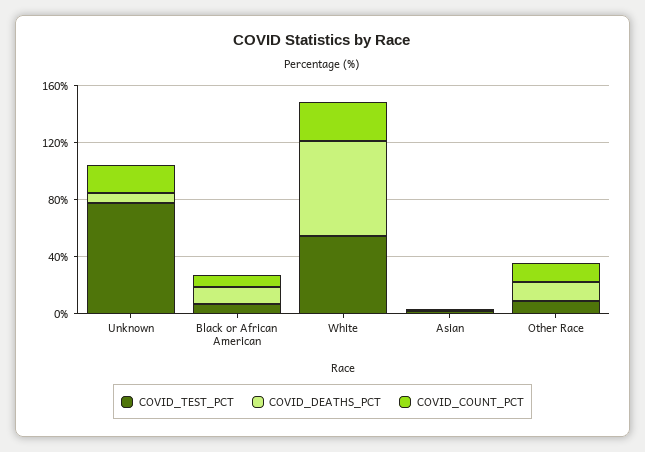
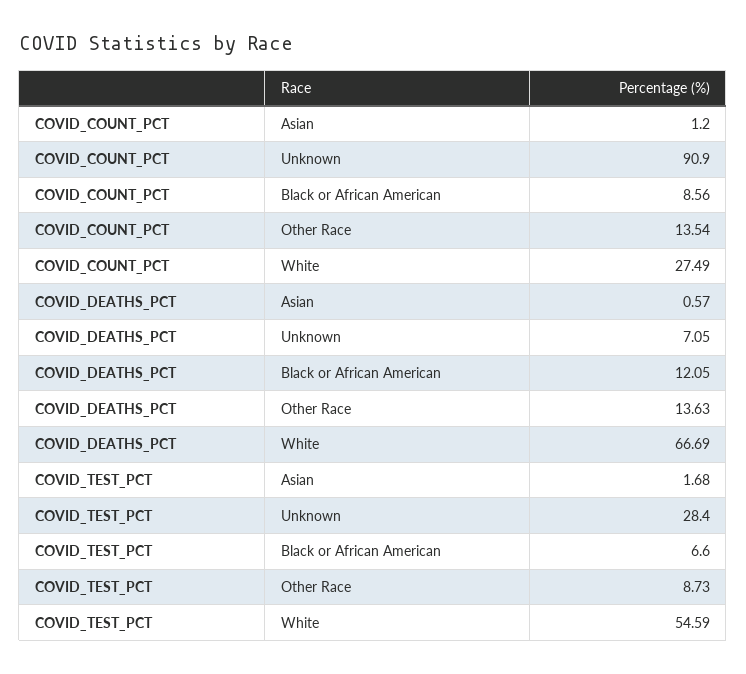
  {
    "COVID_TEST_PCT": {
-     "Unknown": 80,
+     "Unknown": 28.4,
      "Black or African American": 6.6,
      "White": 54.59,
      "Asian": 1.68,
      "Other Race": 8.73
    },
    "COVID_DEATHS_PCT": {
      "Unknown": 7.05,
      "Black or African American": 12.05,
      "White": 66.69,
      "Asian": 0.57,
      "Other Race": 13.63
    },
    "COVID_COUNT_PCT": {
-     "Unknown": 20,
+     "Unknown": 90.9,
      "Black or African American": 8.56,
      "White": 27.49,
      "Asian": 1.2,
      "Other Race": 13.54
    }
  }

